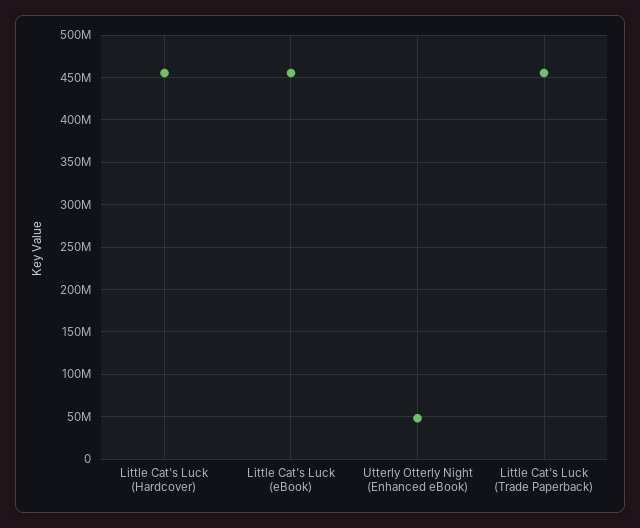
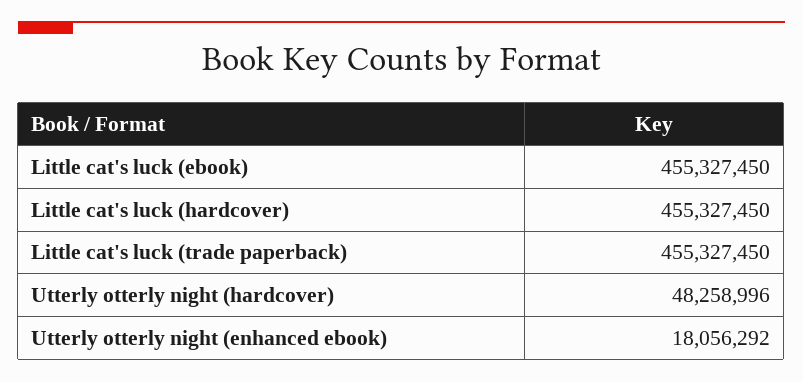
  {
    "Little Cat's Luck (Hardcover)": 455327450,
    "Little Cat's Luck (eBook)": 455327450,
-   "Utterly Otterly Night (Enhanced eBook)": 50000000,
+   "Utterly Otterly Night (Enhanced eBook)": 18056292,
-   "Little Cat's Luck (Trade Paperback)": 455327450
+   "Little Cat's Luck (Trade Paperback)": 455327450,
+   "Utterly otterly night (hardcover)": 48258996
  }

